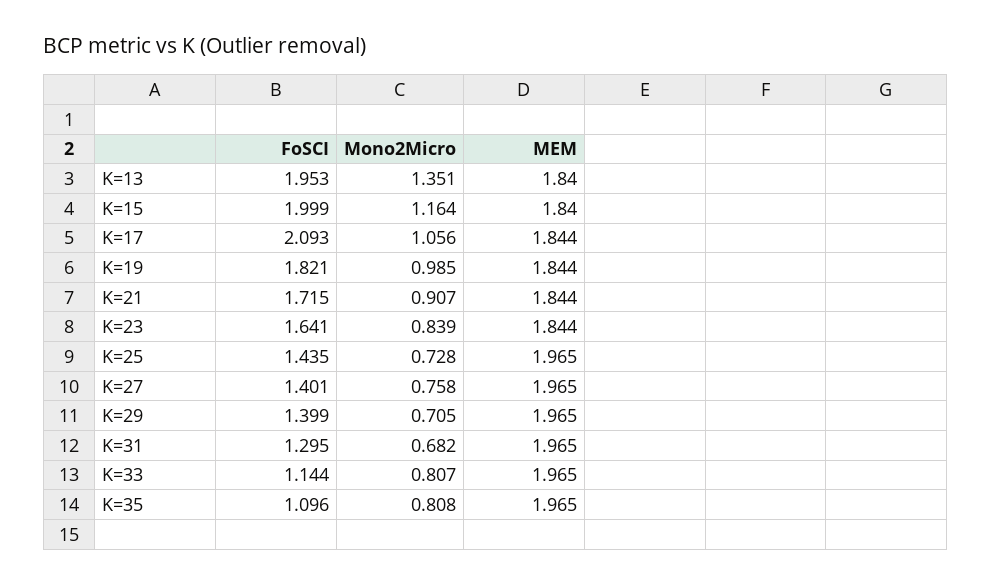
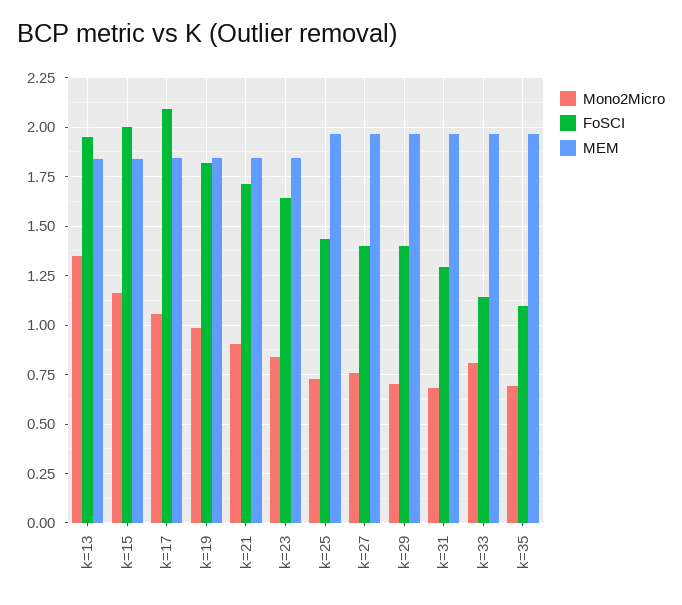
  {
    "FoSCI": {
      "K=13": 1.953,
      "K=15": 1.999,
      "K=17": 2.093,
      "K=19": 1.821,
      "K=21": 1.715,
      "K=23": 1.641,
      "K=25": 1.435,
      "K=27": 1.401,
      "K=29": 1.399,
      "K=31": 1.295,
      "K=33": 1.144,
      "K=35": 1.096
    },
    "Mono2Micro": {
      "K=13": 1.351,
      "K=15": 1.164,
      "K=17": 1.056,
      "K=19": 0.985,
      "K=21": 0.907,
      "K=23": 0.839,
      "K=25": 0.728,
      "K=27": 0.758,
      "K=29": 0.705,
      "K=31": 0.682,
      "K=33": 0.807,
-     "K=35": 0.808
+     "K=35": 0.7
    },
    "MEM": {
      "K=13": 1.84,
      "K=15": 1.84,
      "K=17": 1.844,
      "K=19": 1.844,
      "K=21": 1.844,
      "K=23": 1.844,
      "K=25": 1.965,
      "K=27": 1.965,
      "K=29": 1.965,
      "K=31": 1.965,
      "K=33": 1.965,
      "K=35": 1.965
    }
  }

